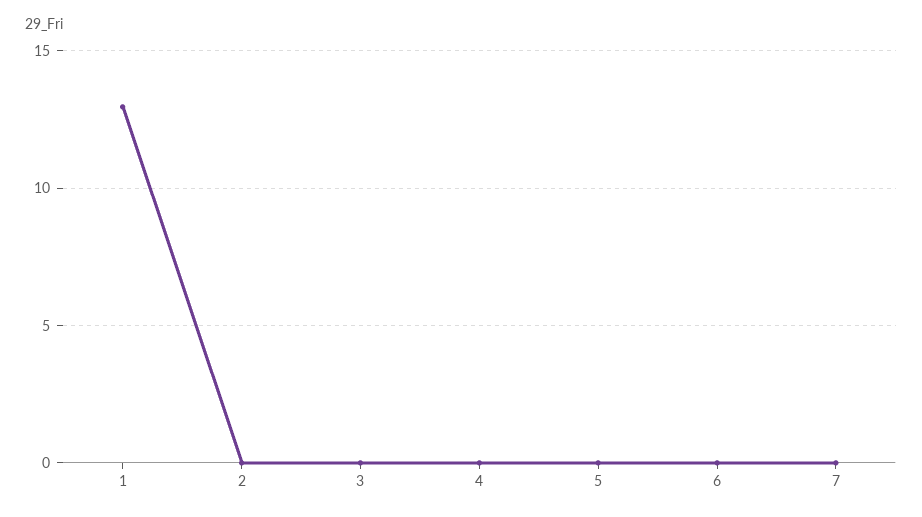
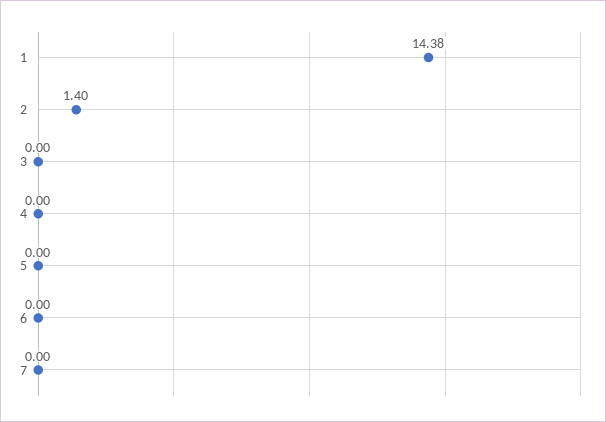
  {
-   "1": 13,
+   "1": 14.38,
-   "2": 0,
+   "2": 1.4,
    "3": 0,
    "4": 0,
    "5": 0,
    "6": 0,
    "7": 0
  }

